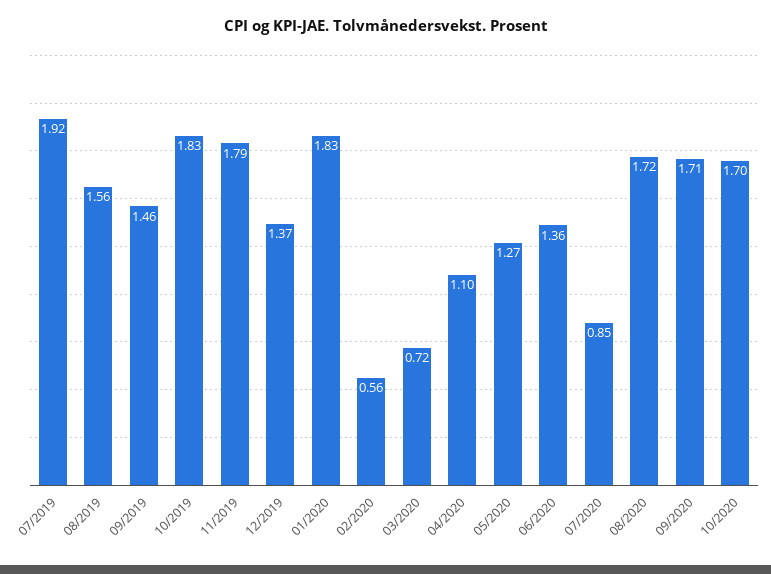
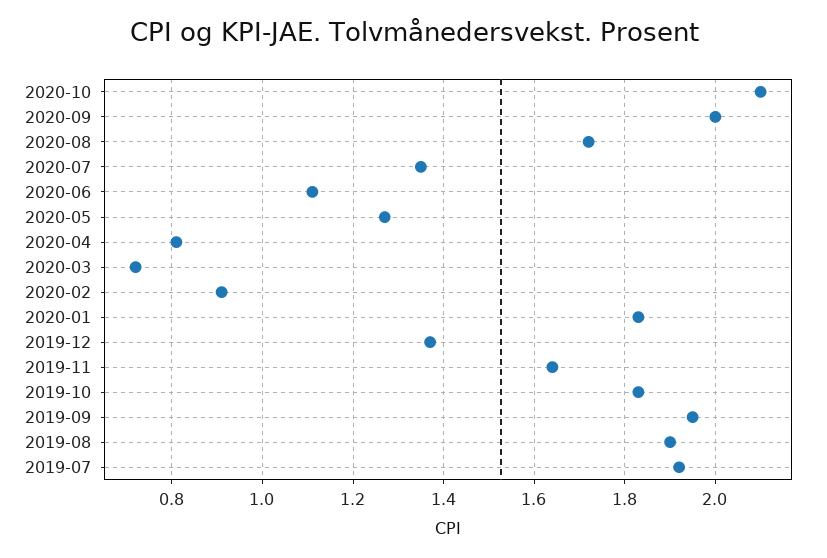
  {
    "07/2019": 1.92,
-   "08/2019": 1.56,
+   "08/2019": 1.9,
-   "09/2019": 1.46,
+   "09/2019": 1.95,
    "10/2019": 1.83,
-   "11/2019": 1.79,
+   "11/2019": 1.65,
    "12/2019": 1.37,
    "01/2020": 1.83,
-   "02/2020": 0.56,
+   "02/2020": 0.9,
    "03/2020": 0.72,
-   "04/2020": 1.1,
+   "04/2020": 0.8,
    "05/2020": 1.27,
-   "06/2020": 1.36,
+   "06/2020": 1.1,
-   "07/2020": 0.85,
+   "07/2020": 1.35,
    "08/2020": 1.72,
-   "09/2020": 1.71,
+   "09/2020": 2,
-   "10/2020": 1.7
+   "10/2020": 2.1
  }

